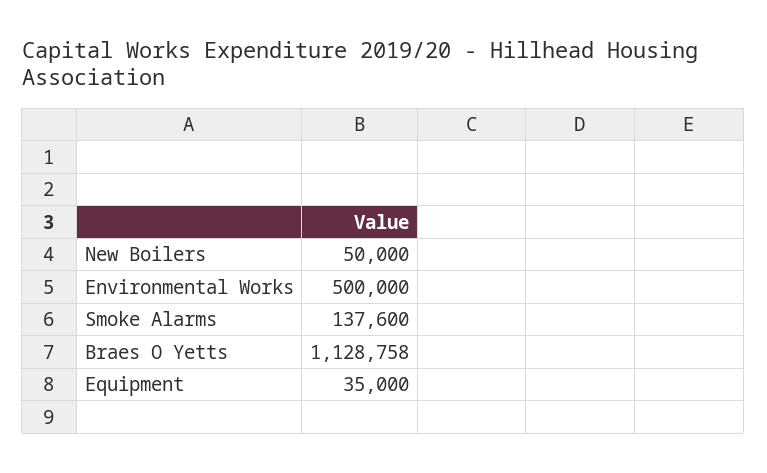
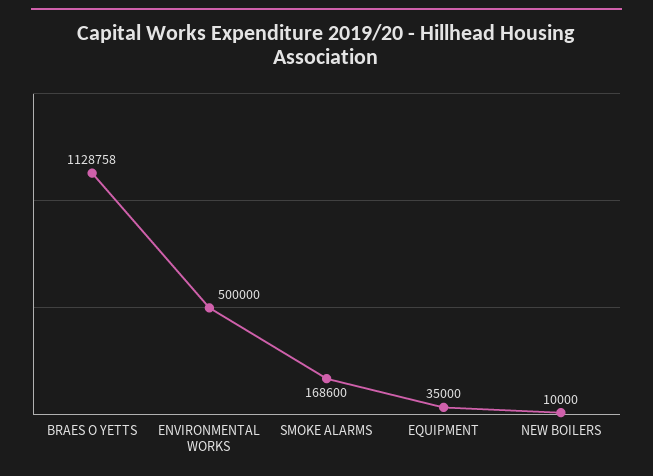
  {
-   "New Boilers": 50000,
+   "New Boilers": 10000,
    "Environmental Works": 500000,
-   "Smoke Alarms": 137600,
+   "Smoke Alarms": 168600,
    "Braes O Yetts": 1128758,
    "Equipment": 35000
  }

